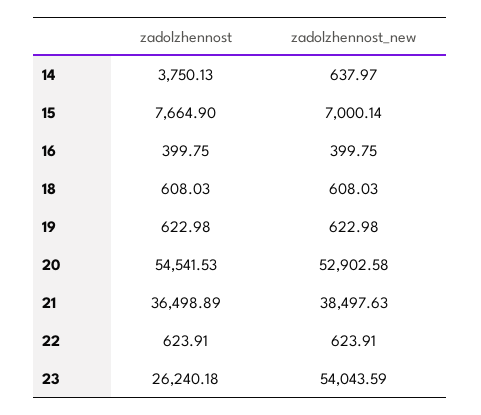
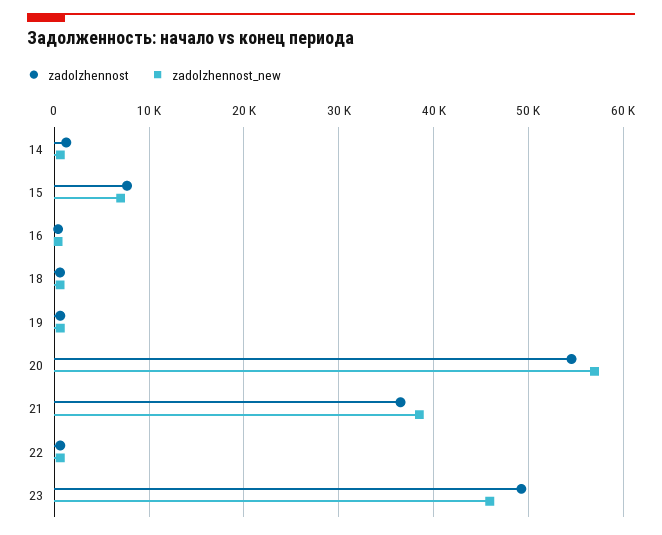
  {
    "zadolzhennost": {
-     "14": 3750.13,
+     "14": 1000,
      "15": 7664.9,
      "16": 399.75,
      "18": 608.03,
      "19": 622.98,
      "20": 54541.53,
      "21": 36498.89,
      "22": 623.91,
-     "23": 26240.18
+     "23": 49000
    },
    "zadolzhennost_new": {
      "14": 637.97,
      "15": 7000.14,
      "16": 399.75,
      "18": 608.03,
      "19": 622.98,
-     "20": 52902.58,
+     "20": 57000,
      "21": 38497.63,
      "22": 623.91,
-     "23": 54043.59
+     "23": 46000
    }
  }

